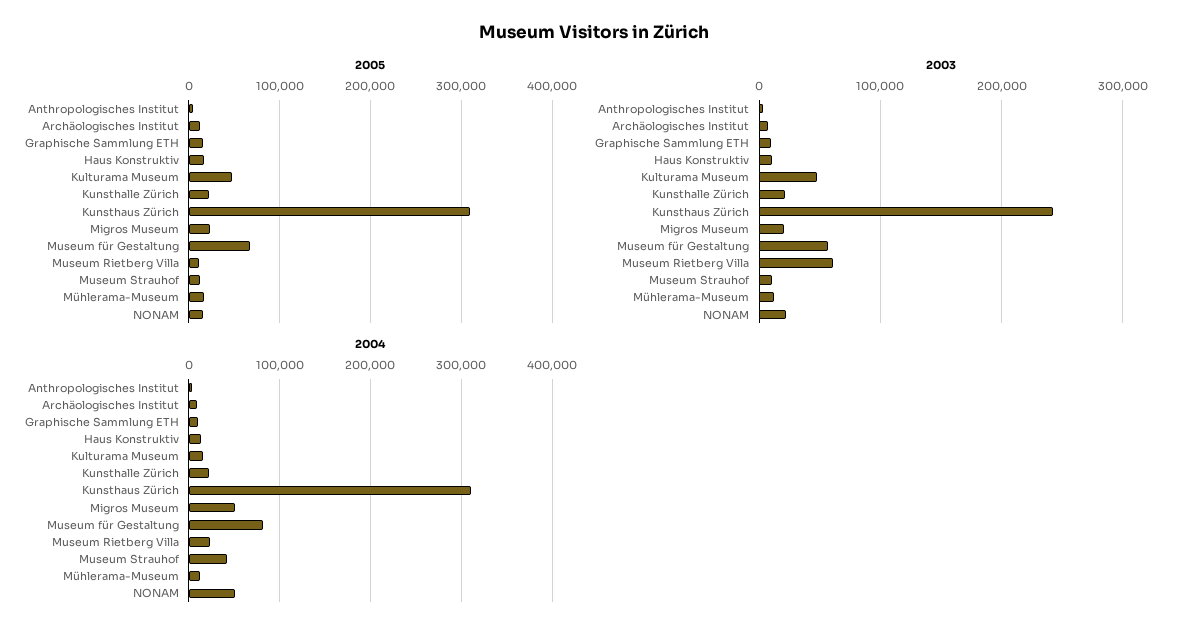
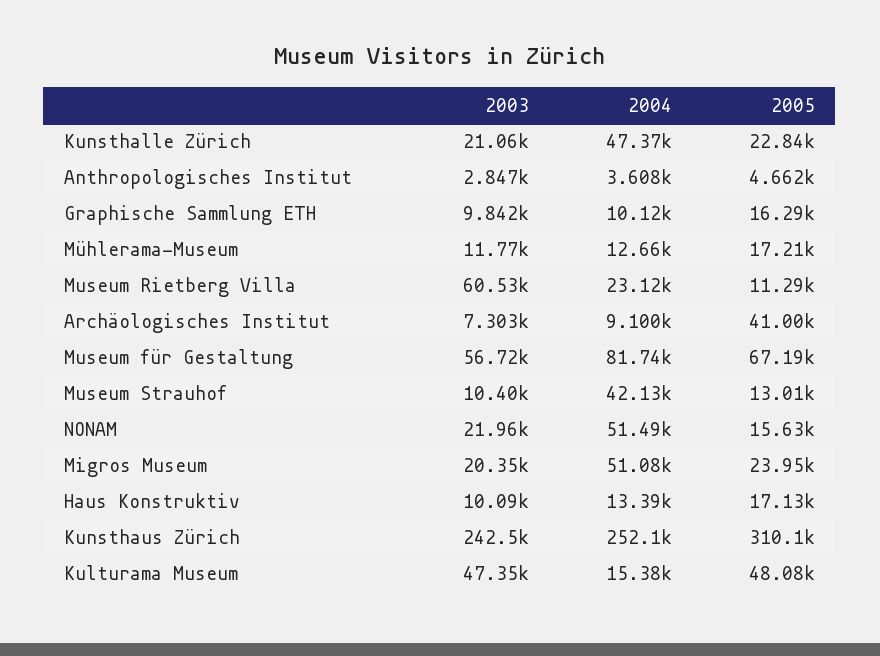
  {
    "2005": {
      "Anthropologisches Institut": 4662,
-     "Archäologisches Institut": 10000,
+     "Archäologisches Institut": 41000,
      "Graphische Sammlung ETH": 16290,
      "Haus Konstruktiv": 17130,
      "Kulturama Museum": 48080,
      "Kunsthalle Zürich": 22840,
      "Kunsthaus Zürich": 310100,
      "Migros Museum": 23950,
      "Museum für Gestaltung": 67190,
      "Museum Rietberg Villa": 11290,
      "Museum Strauhof": 13010,
      "Mühlerama-Museum": 17210,
      "NONAM": 15630
    },
    "2003": {
      "Anthropologisches Institut": 2847,
      "Archäologisches Institut": 7303,
      "Graphische Sammlung ETH": 9842,
      "Haus Konstruktiv": 10090,
      "Kulturama Museum": 47350,
      "Kunsthalle Zürich": 21060,
      "Kunsthaus Zürich": 242500,
      "Migros Museum": 20350,
      "Museum für Gestaltung": 56720,
      "Museum Rietberg Villa": 60530,
      "Museum Strauhof": 10400,
      "Mühlerama-Museum": 11770,
      "NONAM": 21960
    },
    "2004": {
      "Anthropologisches Institut": 3608,
      "Archäologisches Institut": 9100,
      "Graphische Sammlung ETH": 10120,
      "Haus Konstruktiv": 13390,
      "Kulturama Museum": 15380,
-     "Kunsthalle Zürich": 20000,
+     "Kunsthalle Zürich": 47370,
-     "Kunsthaus Zürich": 310000,
+     "Kunsthaus Zürich": 252100,
      "Migros Museum": 51080,
      "Museum für Gestaltung": 81740,
      "Museum Rietberg Villa": 23120,
      "Museum Strauhof": 42130,
      "Mühlerama-Museum": 12660,
      "NONAM": 51490
    }
  }

